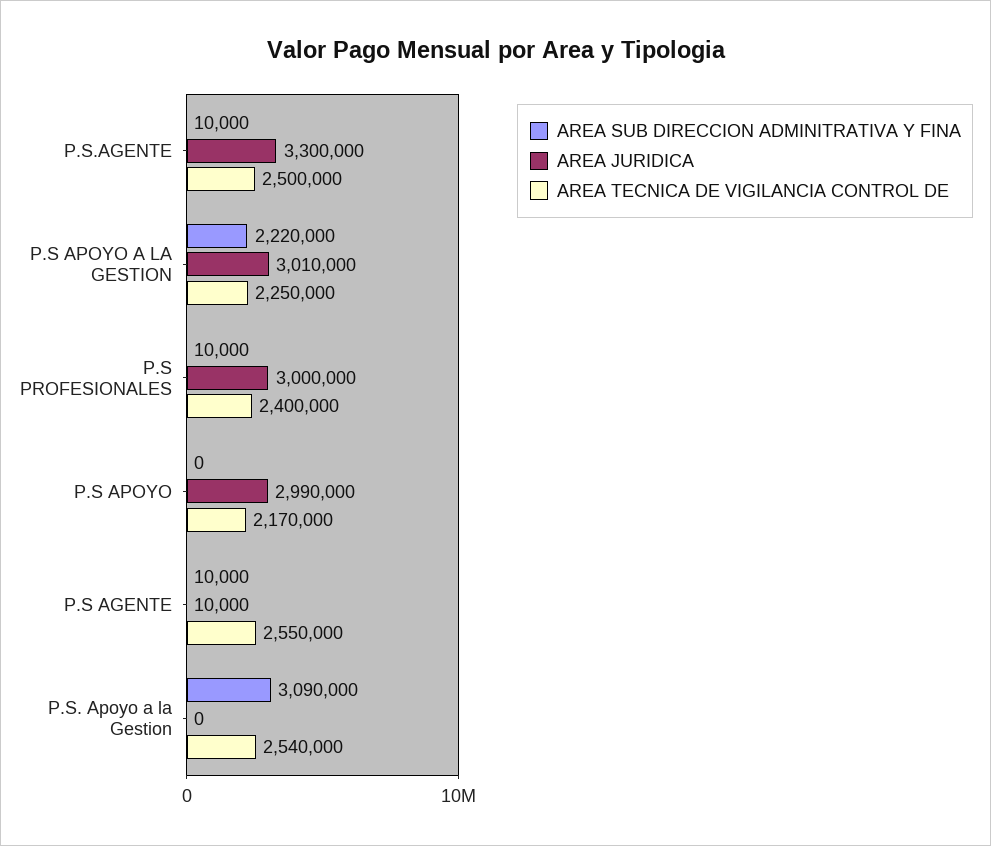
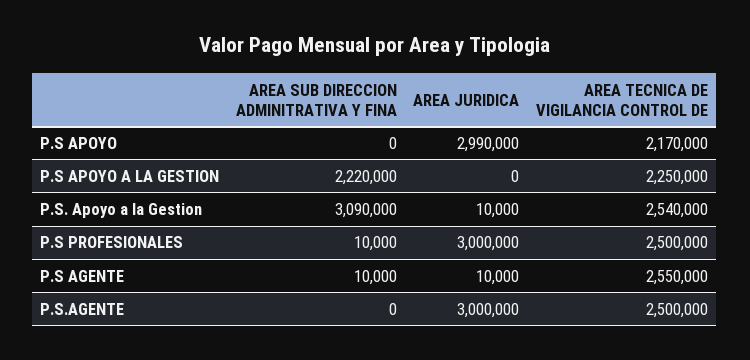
  {
    "AREA SUB DIRECCION ADMINITRATIVA Y FINA": {
-     "P.S.AGENTE": 10000,
+     "P.S.AGENTE": 0,
      "P.S APOYO A LA GESTION": 2220000,
      "P.S PROFESIONALES": 10000,
      "P.S APOYO": 0,
      "P.S AGENTE": 10000,
      "P.S. Apoyo a la Gestion": 3090000
    },
    "AREA JURIDICA": {
-     "P.S.AGENTE": 3300000,
+     "P.S.AGENTE": 3000000,
-     "P.S APOYO A LA GESTION": 3010000,
+     "P.S APOYO A LA GESTION": 0,
      "P.S PROFESIONALES": 3000000,
      "P.S APOYO": 2990000,
      "P.S AGENTE": 10000,
-     "P.S. Apoyo a la Gestion": 0
+     "P.S. Apoyo a la Gestion": 10000
    },
    "AREA TECNICA DE VIGILANCIA CONTROL DE": {
      "P.S.AGENTE": 2500000,
      "P.S APOYO A LA GESTION": 2250000,
-     "P.S PROFESIONALES": 2400000,
+     "P.S PROFESIONALES": 2500000,
      "P.S APOYO": 2170000,
      "P.S AGENTE": 2550000,
      "P.S. Apoyo a la Gestion": 2540000
    }
  }

